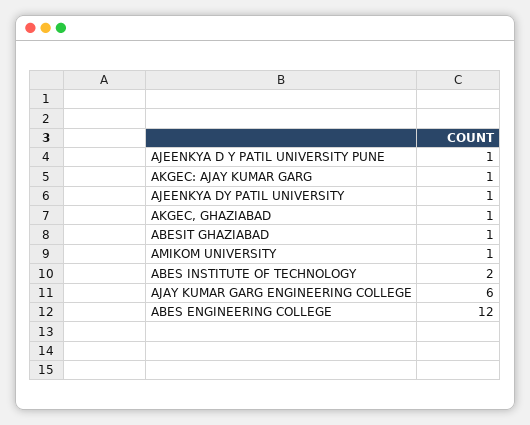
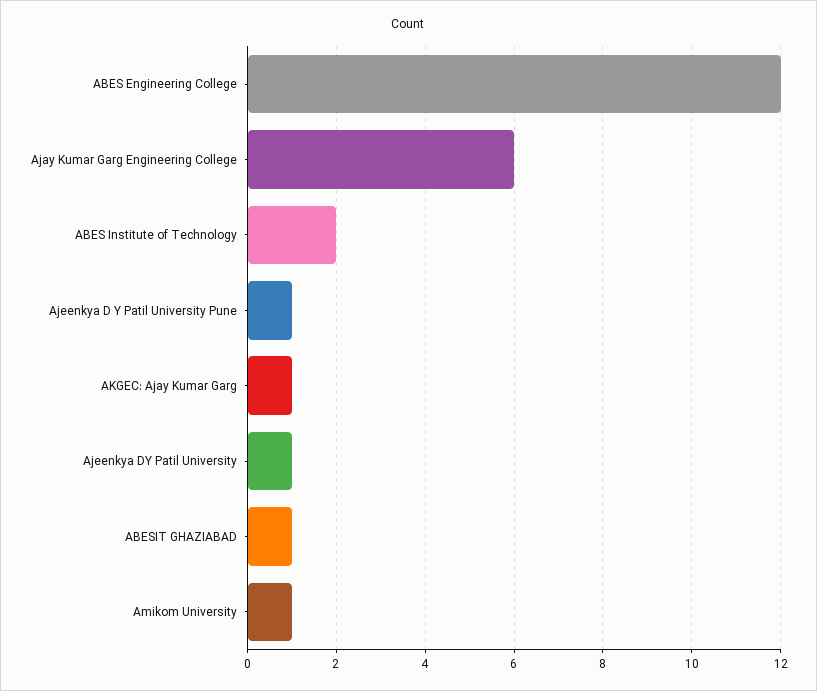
  {
    "AJEENKYA D Y PATIL UNIVERSITY PUNE": 1,
    "AKGEC: AJAY KUMAR GARG": 1,
    "AJEENKYA DY PATIL UNIVERSITY": 1,
-   "AKGEC, GHAZIABAD": 1,
    "ABESIT GHAZIABAD": 1,
    "AMIKOM UNIVERSITY": 1,
    "ABES INSTITUTE OF TECHNOLOGY": 2,
    "AJAY KUMAR GARG ENGINEERING COLLEGE": 6,
    "ABES ENGINEERING COLLEGE": 12
  }

